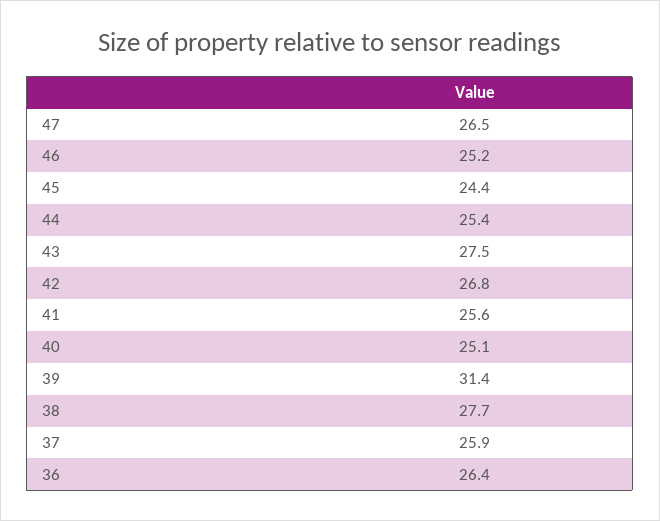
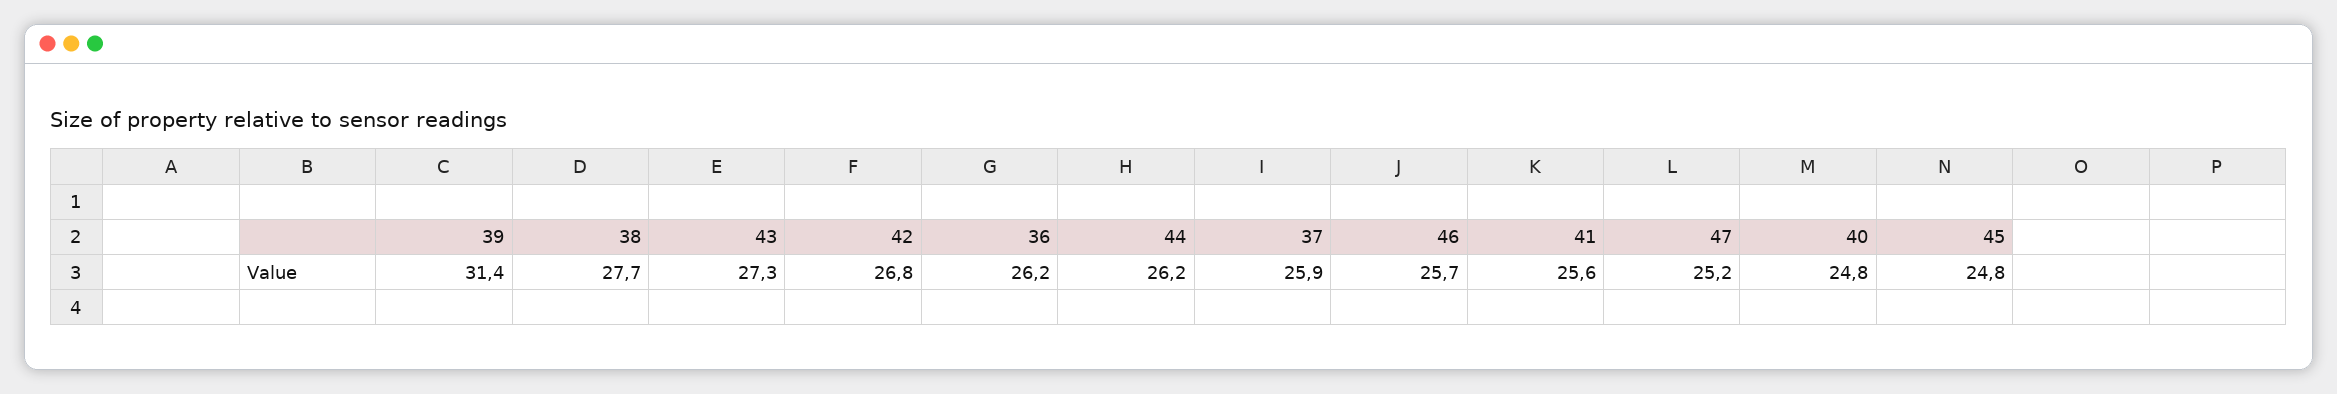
  {
-   "47": 26.5,
+   "47": 25.2,
-   "46": 25.2,
+   "46": 25.7,
-   "45": 24.4,
+   "45": 24.8,
-   "44": 25.4,
+   "44": 26.2,
-   "43": 27.5,
+   "43": 27.3,
    "42": 26.8,
    "41": 25.6,
-   "40": 25.1,
+   "40": 24.8,
    "39": 31.4,
    "38": 27.7,
    "37": 25.9,
-   "36": 26.4
+   "36": 26.2
  }

